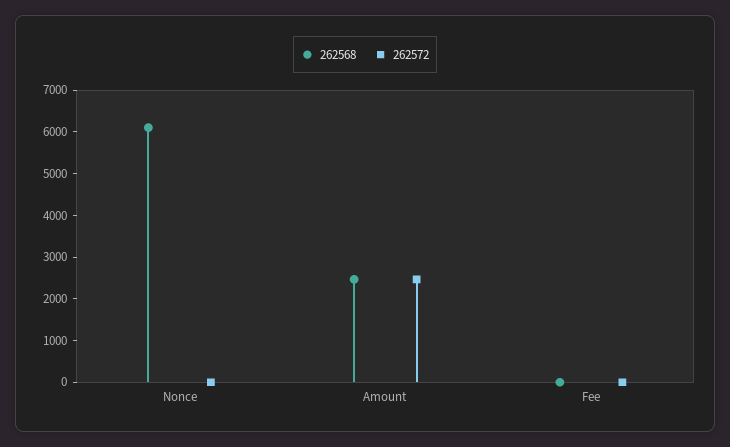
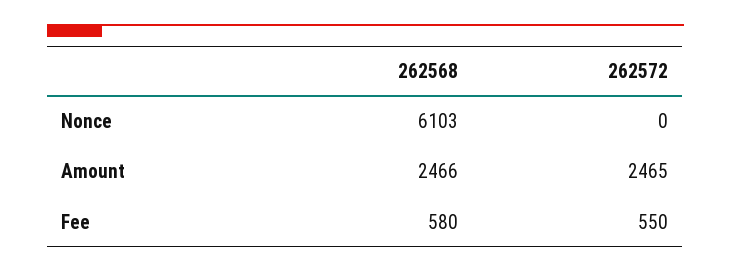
  {
    "262568": {
      "Nonce": 6103,
      "Amount": 2466,
-     "Fee": 0
+     "Fee": 580
    },
    "262572": {
      "Nonce": 0,
      "Amount": 2465,
-     "Fee": 0
+     "Fee": 550
    }
  }

